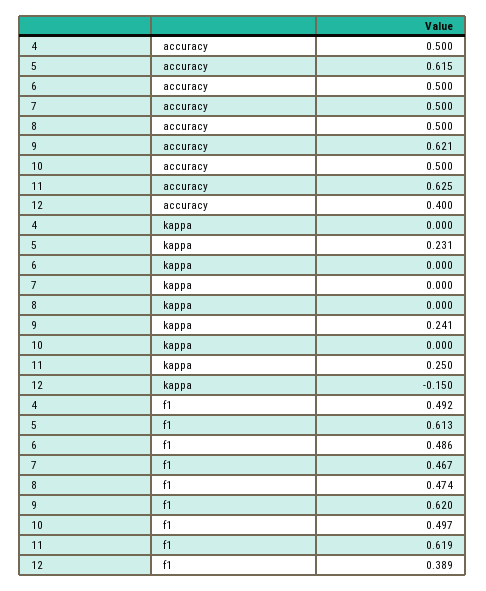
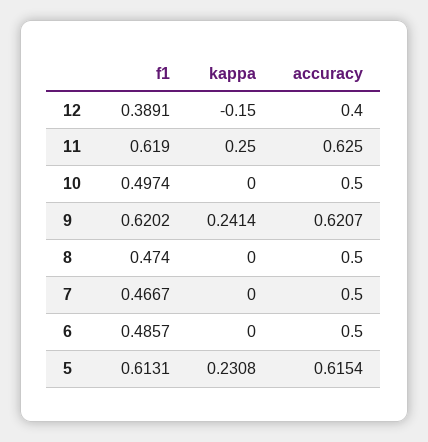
  {
-   "4": {
-     "accuracy": 0.5,
-     "kappa": 0,
-     "f1": 0.492
-   },
    "5": {
      "accuracy": 0.6154,
      "kappa": 0.2308,
      "f1": 0.6131
    },
    "6": {
      "accuracy": 0.5,
      "kappa": 0,
      "f1": 0.4857
    },
    "7": {
      "accuracy": 0.5,
      "kappa": 0,
      "f1": 0.4667
    },
    "8": {
      "accuracy": 0.5,
      "kappa": 0,
      "f1": 0.474
    },
    "9": {
      "accuracy": 0.6207,
      "kappa": 0.2414,
      "f1": 0.6202
    },
    "10": {
      "accuracy": 0.5,
      "kappa": 0,
      "f1": 0.4974
    },
    "11": {
      "accuracy": 0.625,
      "kappa": 0.25,
      "f1": 0.619
    },
    "12": {
      "accuracy": 0.4,
      "kappa": -0.15,
      "f1": 0.3891
    }
  }

